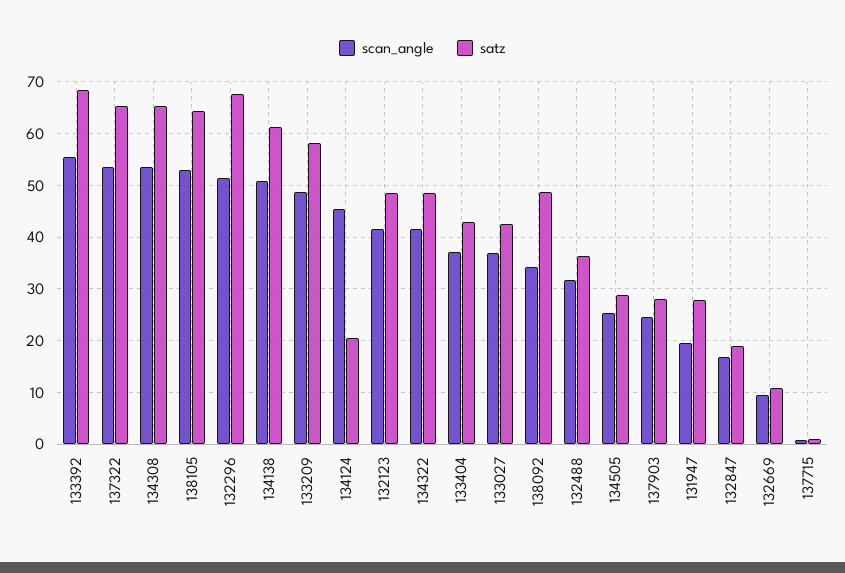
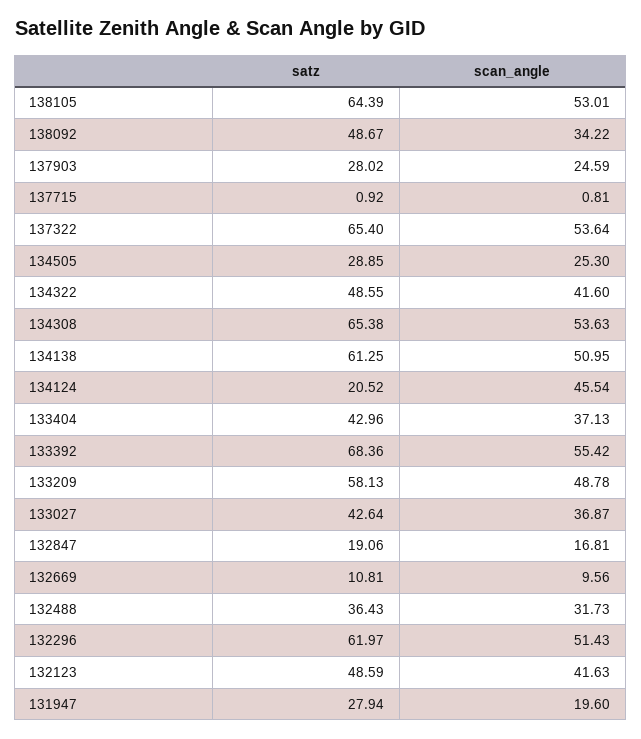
  {
    "scan_angle": {
      "133392": 55.42,
      "137322": 53.64,
      "134308": 53.63,
      "138105": 53.01,
      "132296": 51.43,
      "134138": 50.95,
      "133209": 48.78,
      "134124": 45.54,
      "132123": 41.63,
      "134322": 41.6,
      "133404": 37.13,
      "133027": 36.87,
      "138092": 34.22,
      "132488": 31.73,
      "134505": 25.3,
      "137903": 24.59,
      "131947": 19.6,
      "132847": 16.81,
      "132669": 9.56,
      "137715": 0.81
    },
    "satz": {
      "133392": 68.36,
      "137322": 65.4,
      "134308": 65.38,
      "138105": 64.39,
-     "132296": 68,
+     "132296": 61.97,
      "134138": 61.25,
      "133209": 58.13,
      "134124": 20.52,
      "132123": 48.59,
      "134322": 48.55,
      "133404": 42.96,
      "133027": 42.64,
      "138092": 48.67,
      "132488": 36.43,
      "134505": 28.85,
      "137903": 28.02,
      "131947": 27.94,
      "132847": 19.06,
      "132669": 10.81,
      "137715": 0.92
    }
  }

